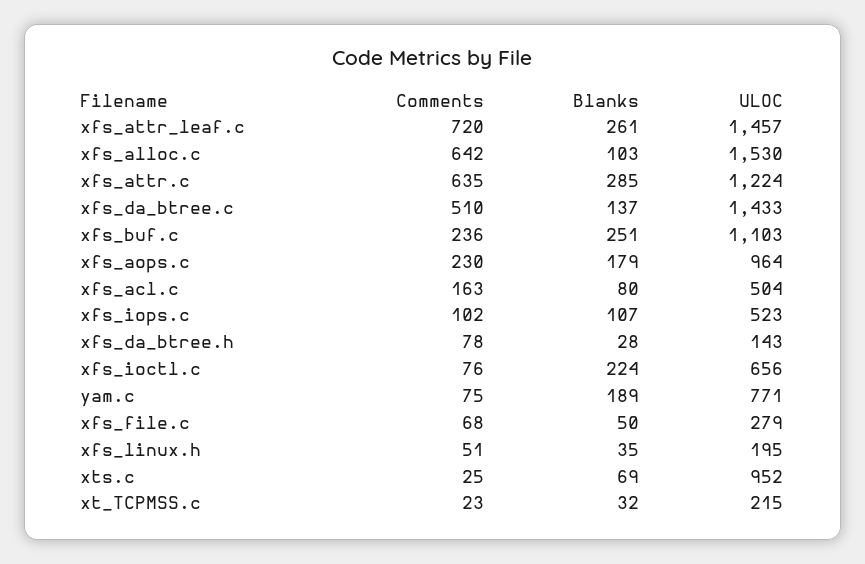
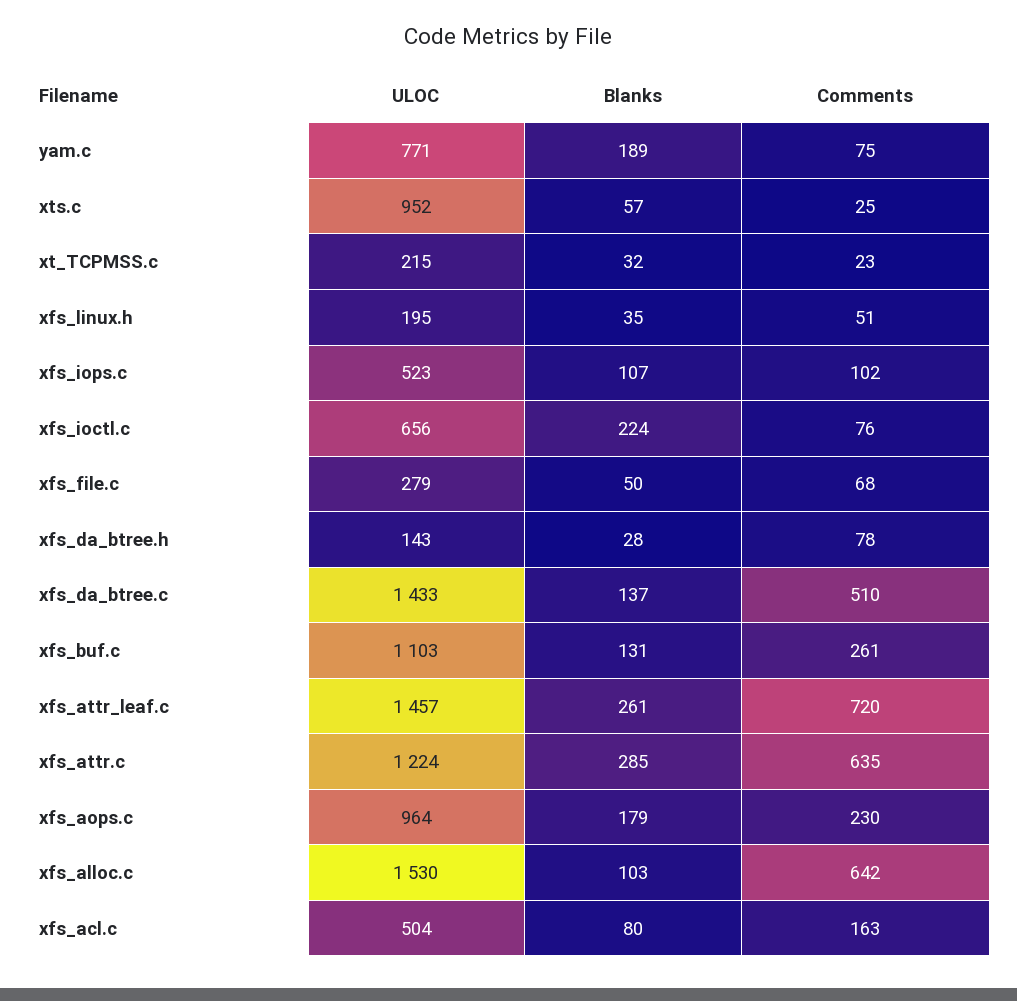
  {
    "Comments": {
      "xfs_attr_leaf.c": 720,
      "xfs_alloc.c": 642,
      "xfs_attr.c": 635,
      "xfs_da_btree.c": 510,
-     "xfs_buf.c": 236,
+     "xfs_buf.c": 261,
      "xfs_aops.c": 230,
      "xfs_acl.c": 163,
      "xfs_iops.c": 102,
      "xfs_da_btree.h": 78,
      "xfs_ioctl.c": 76,
      "yam.c": 75,
      "xfs_file.c": 68,
      "xfs_linux.h": 51,
      "xts.c": 25,
      "xt_TCPMSS.c": 23
    },
    "Blanks": {
      "xfs_attr_leaf.c": 261,
      "xfs_alloc.c": 103,
      "xfs_attr.c": 285,
      "xfs_da_btree.c": 137,
-     "xfs_buf.c": 251,
+     "xfs_buf.c": 131,
      "xfs_aops.c": 179,
      "xfs_acl.c": 80,
      "xfs_iops.c": 107,
      "xfs_da_btree.h": 28,
      "xfs_ioctl.c": 224,
      "yam.c": 189,
      "xfs_file.c": 50,
      "xfs_linux.h": 35,
-     "xts.c": 69,
+     "xts.c": 57,
      "xt_TCPMSS.c": 32
    },
    "ULOC": {
      "xfs_attr_leaf.c": 1457,
      "xfs_alloc.c": 1530,
      "xfs_attr.c": 1224,
      "xfs_da_btree.c": 1433,
      "xfs_buf.c": 1103,
      "xfs_aops.c": 964,
      "xfs_acl.c": 504,
      "xfs_iops.c": 523,
      "xfs_da_btree.h": 143,
      "xfs_ioctl.c": 656,
      "yam.c": 771,
      "xfs_file.c": 279,
      "xfs_linux.h": 195,
      "xts.c": 952,
      "xt_TCPMSS.c": 215
    }
  }

